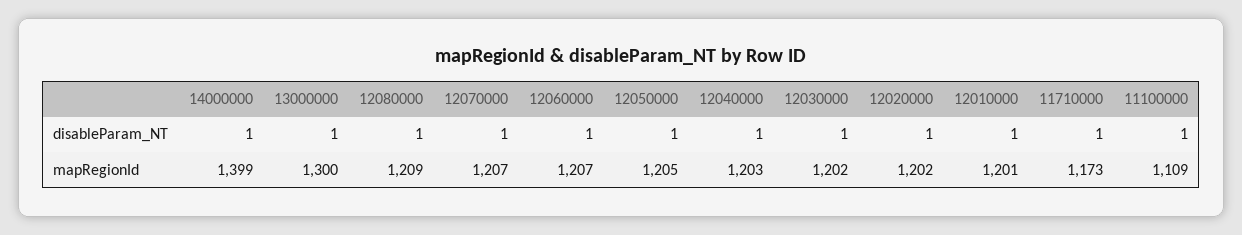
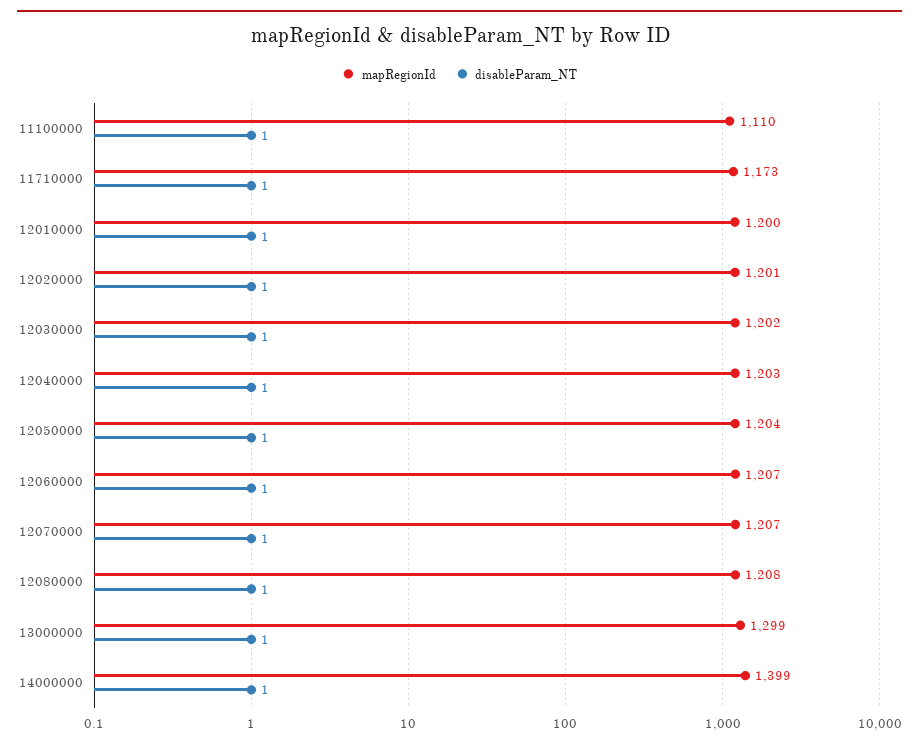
  {
    "disableParam_NT": {
      "14000000": 1,
      "13000000": 1,
      "12080000": 1,
      "12070000": 1,
      "12060000": 1,
      "12050000": 1,
      "12040000": 1,
      "12030000": 1,
      "12020000": 1,
      "12010000": 1,
      "11710000": 1,
      "11100000": 1
    },
    "mapRegionId": {
      "14000000": 1399,
-     "13000000": 1300,
+     "13000000": 1299,
-     "12080000": 1209,
+     "12080000": 1208,
      "12070000": 1207,
      "12060000": 1207,
-     "12050000": 1205,
+     "12050000": 1204,
      "12040000": 1203,
      "12030000": 1202,
-     "12020000": 1202,
+     "12020000": 1201,
-     "12010000": 1201,
+     "12010000": 1200,
      "11710000": 1173,
-     "11100000": 1109
+     "11100000": 1110
    }
  }

